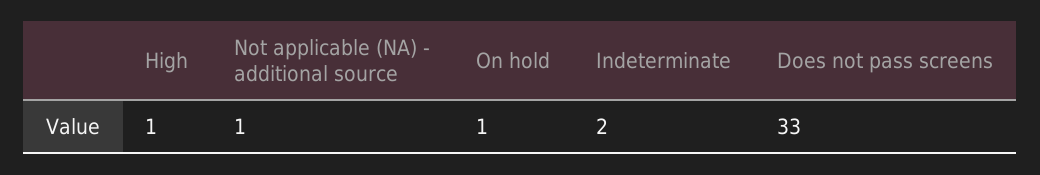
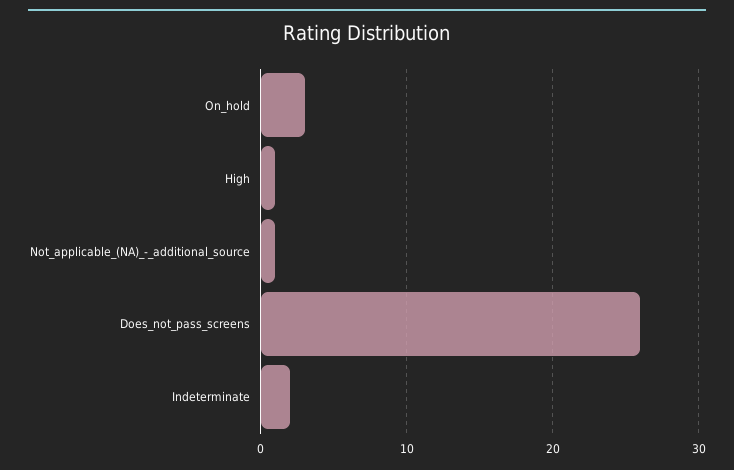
  {
    "High": 1,
    "Not applicable (NA) - additional source": 1,
-   "On hold": 1,
+   "On hold": 3,
    "Indeterminate": 2,
-   "Does not pass screens": 33
+   "Does not pass screens": 26
  }

